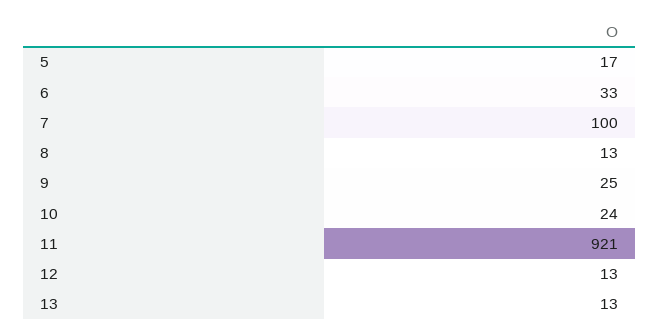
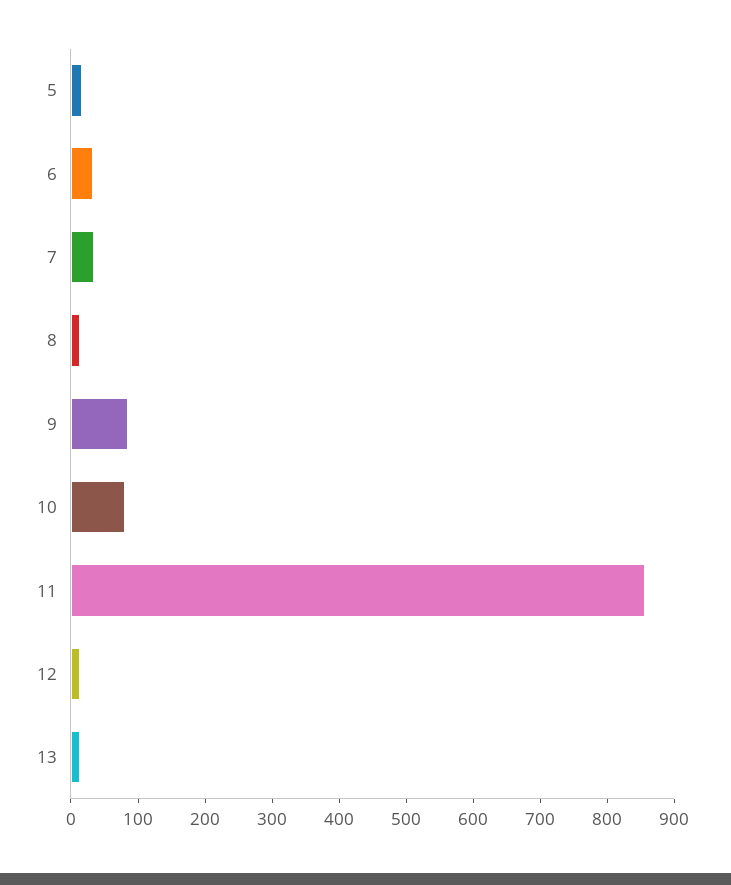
  {
    "5": 17,
    "6": 33,
-   "7": 100,
+   "7": 40,
    "8": 13,
-   "9": 25,
+   "9": 80,
-   "10": 24,
+   "10": 80,
-   "11": 921,
+   "11": 860,
    "12": 13,
    "13": 13
  }

